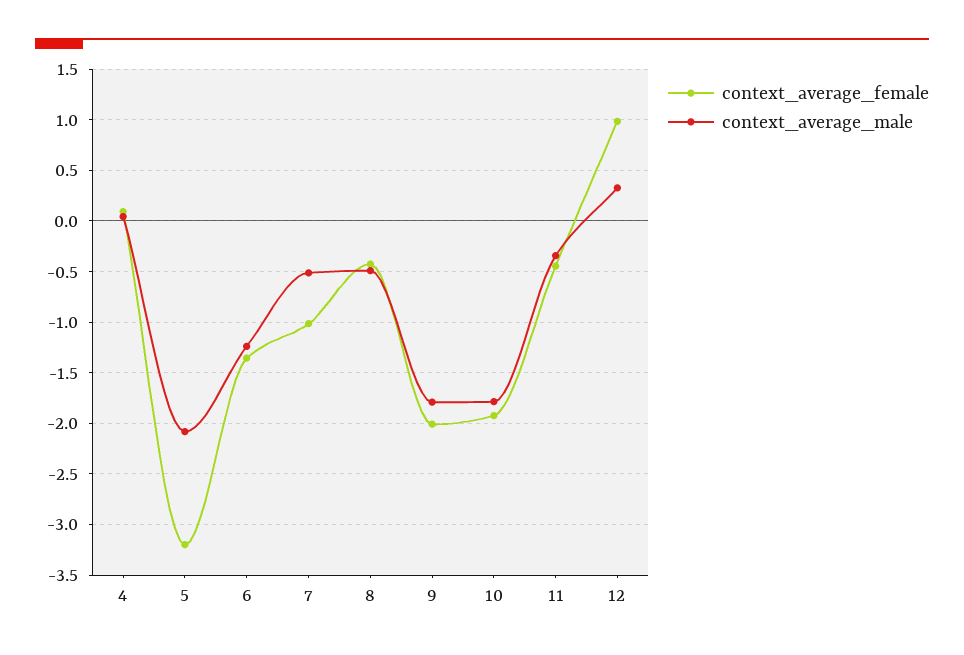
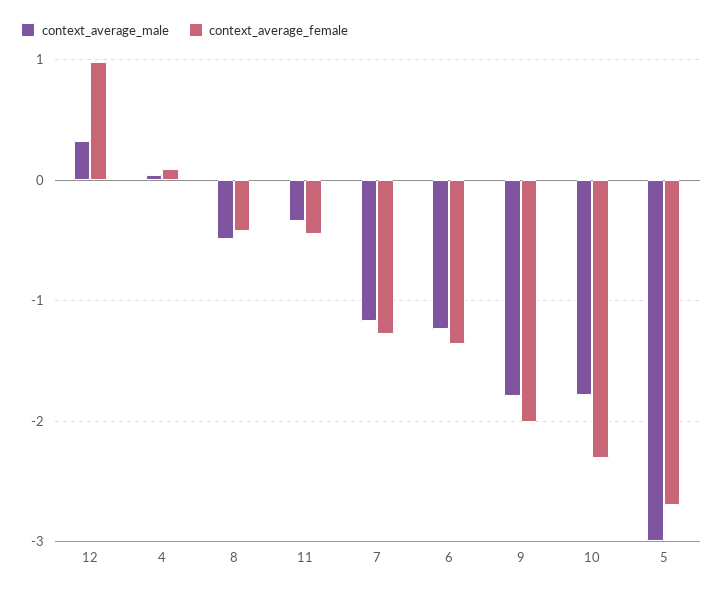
  {
    "context_average_female": {
      "4": 0.1,
-     "5": -3.2,
+     "5": -2.7,
      "6": -1.4,
-     "7": -1,
+     "7": -1.3,
      "8": -0.4,
      "9": -2,
-     "10": -1.9,
+     "10": -2.3,
      "11": -0.4,
      "12": 1
    },
    "context_average_male": {
      "4": 0,
-     "5": -2.1,
+     "5": -3,
      "6": -1.2,
-     "7": -0.5,
+     "7": -1.2,
      "8": -0.5,
      "9": -1.8,
      "10": -1.8,
      "11": -0.3,
      "12": 0.3
    }
  }

